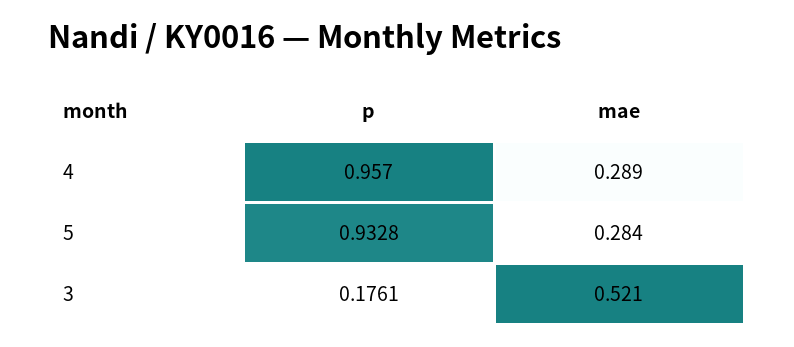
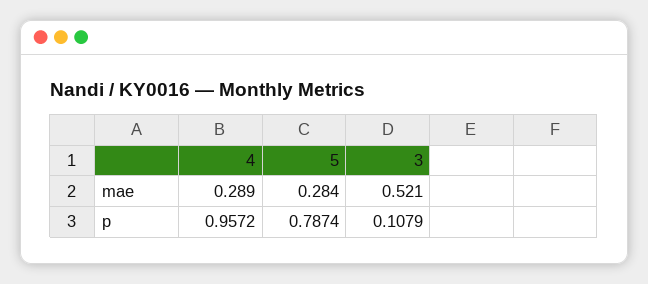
  {
    "p": {
-     "4": 0.957,
+     "4": 0.9572,
-     "5": 0.9328,
+     "5": 0.7874,
-     "3": 0.1761
+     "3": 0.1079
    },
    "mae": {
      "4": 0.289,
      "5": 0.284,
      "3": 0.521
    }
  }

